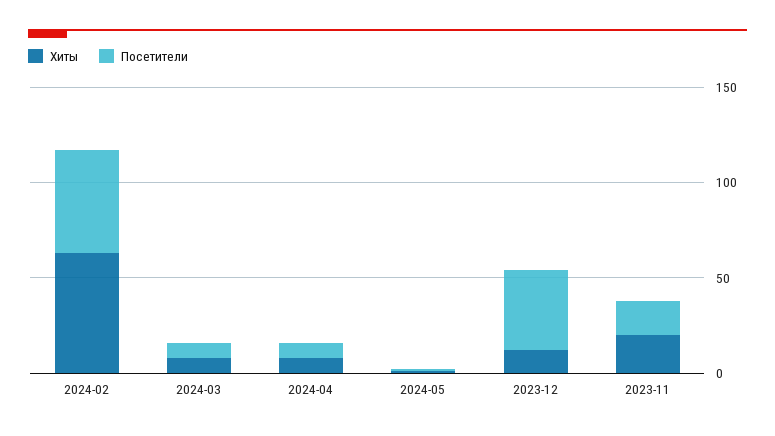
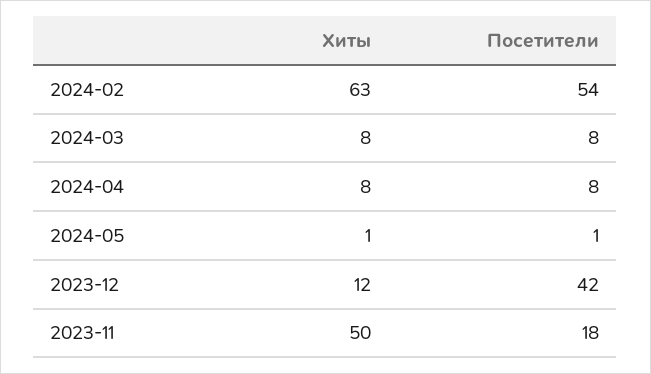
  {
    "Хиты": {
      "2024-02": 63,
      "2024-03": 8,
      "2024-04": 8,
      "2024-05": 1,
      "2023-12": 12,
-     "2023-11": 20
+     "2023-11": 50
    },
    "Посетители": {
      "2024-02": 54,
      "2024-03": 8,
      "2024-04": 8,
      "2024-05": 1,
      "2023-12": 42,
      "2023-11": 18
    }
  }

